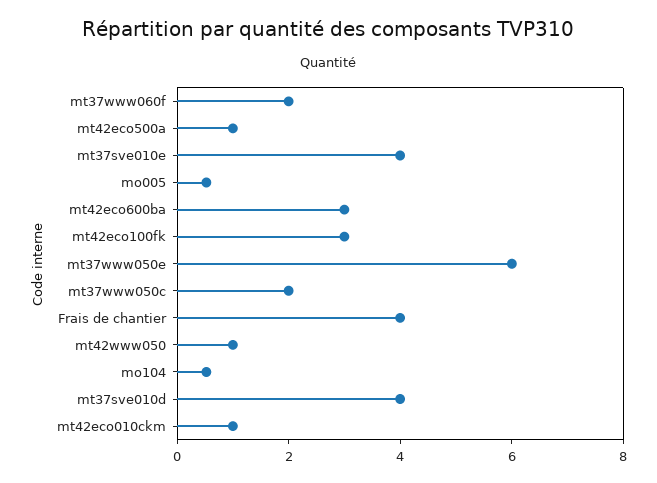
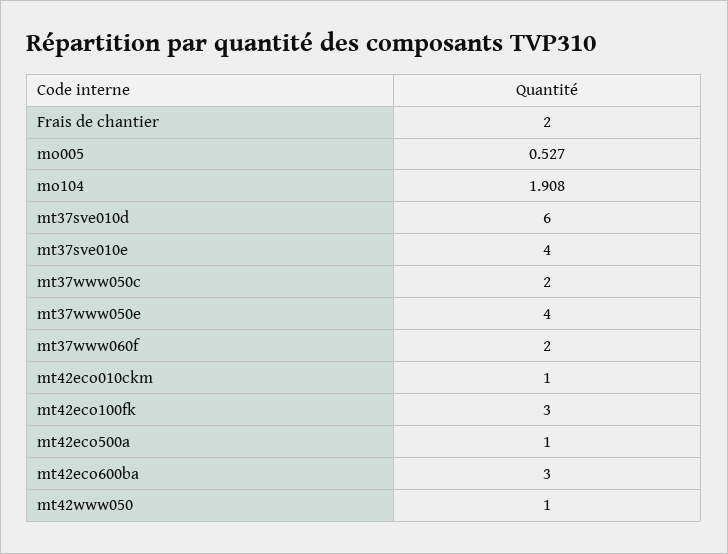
  {
    "mt37www060f": 2,
    "mt42eco500a": 1,
    "mt37sve010e": 4,
    "mo005": 0.527,
    "mt42eco600ba": 3,
    "mt42eco100fk": 3,
-   "mt37www050e": 6,
+   "mt37www050e": 4,
    "mt37www050c": 2,
-   "Frais de chantier": 4,
+   "Frais de chantier": 2,
    "mt42www050": 1,
-   "mo104": 0.5,
+   "mo104": 1.908,
-   "mt37sve010d": 4,
+   "mt37sve010d": 6,
    "mt42eco010ckm": 1
  }

